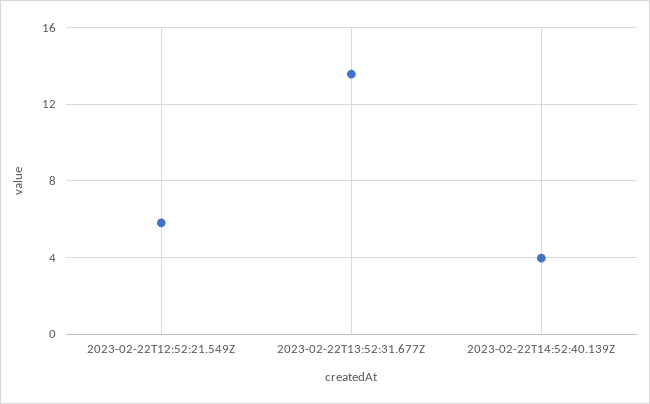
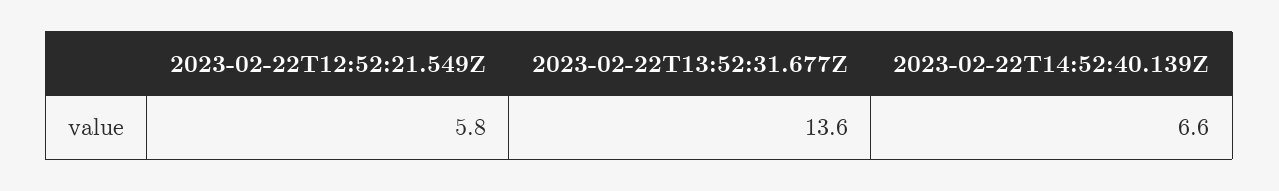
  {
    "2023-02-22T12:52:21.549Z": 5.8,
    "2023-02-22T13:52:31.677Z": 13.6,
-   "2023-02-22T14:52:40.139Z": 4
+   "2023-02-22T14:52:40.139Z": 6.6
  }

